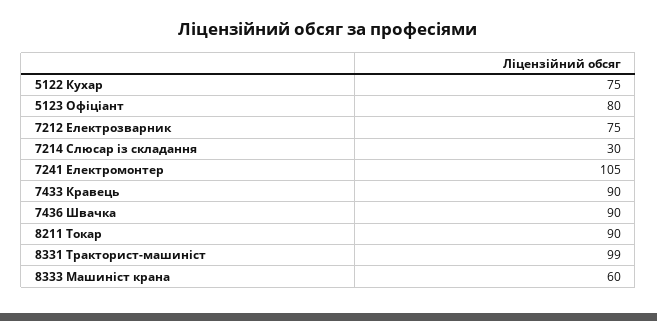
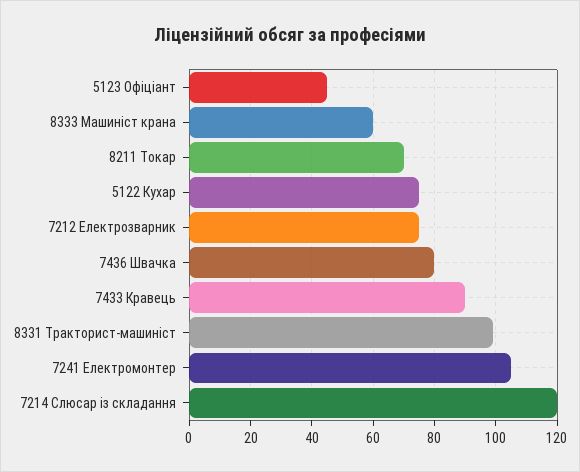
  {
    "5122 Кухар": 75,
-   "5123 Офіціант": 80,
+   "5123 Офіціант": 45,
    "7212 Електрозварник": 75,
-   "7214 Слюсар із складання": 30,
+   "7214 Слюсар із складання": 120,
    "7241 Електромонтер": 105,
    "7433 Кравець": 90,
-   "7436 Швачка": 90,
+   "7436 Швачка": 80,
-   "8211 Токар": 90,
+   "8211 Токар": 70,
    "8331 Тракторист-машиніст": 99,
    "8333 Машиніст крана": 60
  }

